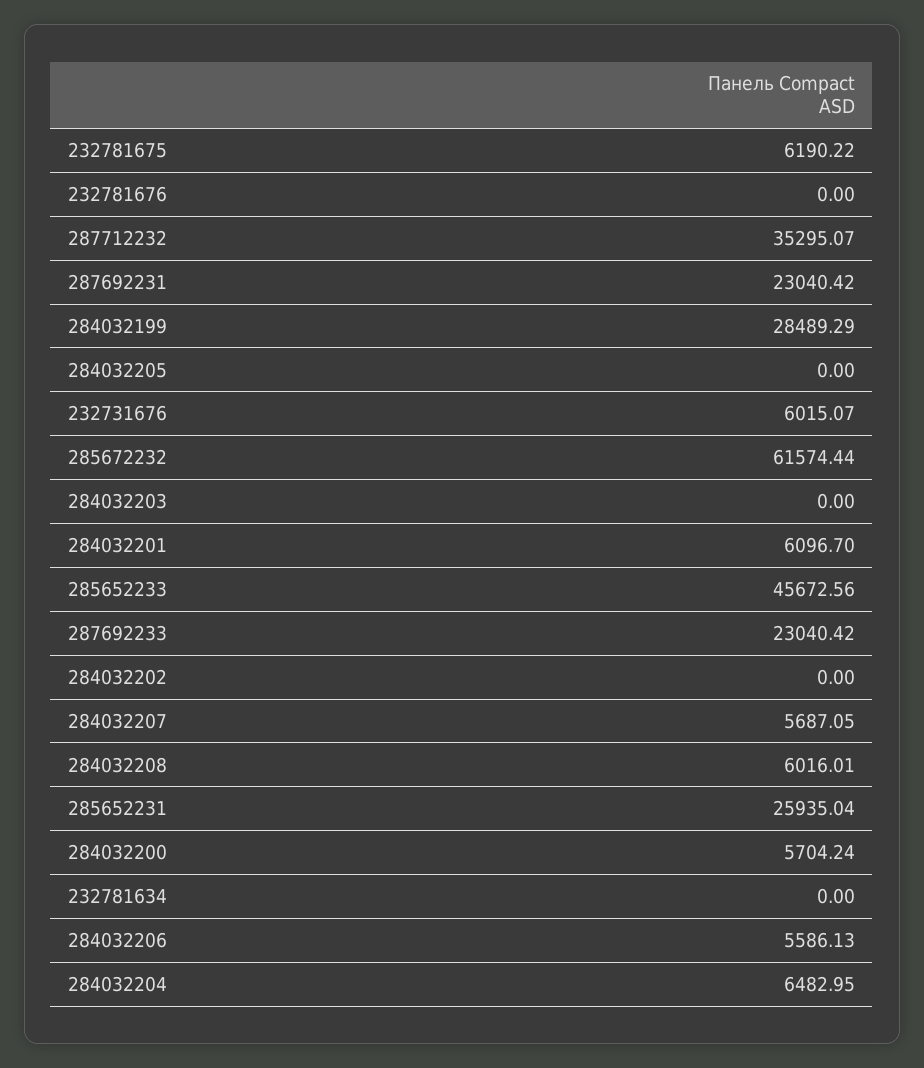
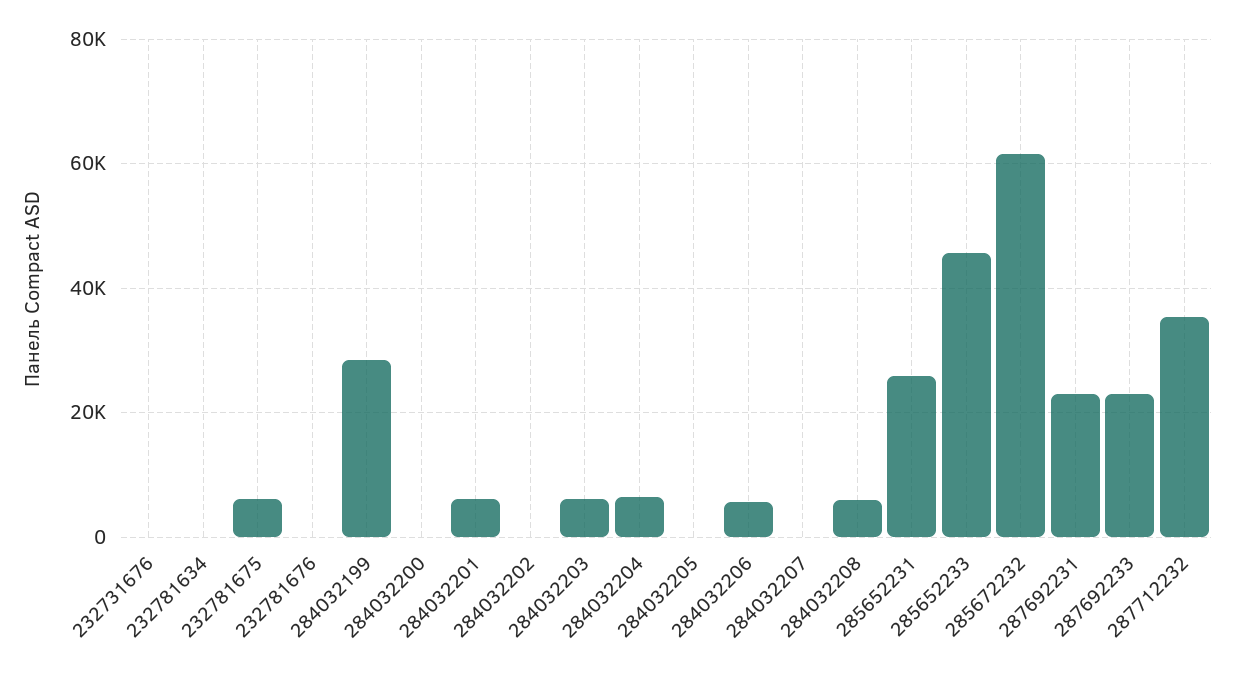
  {
    "232781675": 6190.22,
    "232781676": 0,
    "287712232": 35295.07,
    "287692231": 23040.42,
    "284032199": 28489.29,
    "284032205": 0,
-   "232731676": 6015.07,
+   "232731676": 0,
    "285672232": 61574.44,
-   "284032203": 0,
+   "284032203": 6000,
    "284032201": 6096.7,
    "285652233": 45672.56,
    "287692233": 23040.42,
    "284032202": 0,
-   "284032207": 5687.05,
+   "284032207": 0,
    "284032208": 6016.01,
    "285652231": 25935.04,
-   "284032200": 5704.24,
+   "284032200": 0,
    "232781634": 0,
    "284032206": 5586.13,
    "284032204": 6482.95
  }

